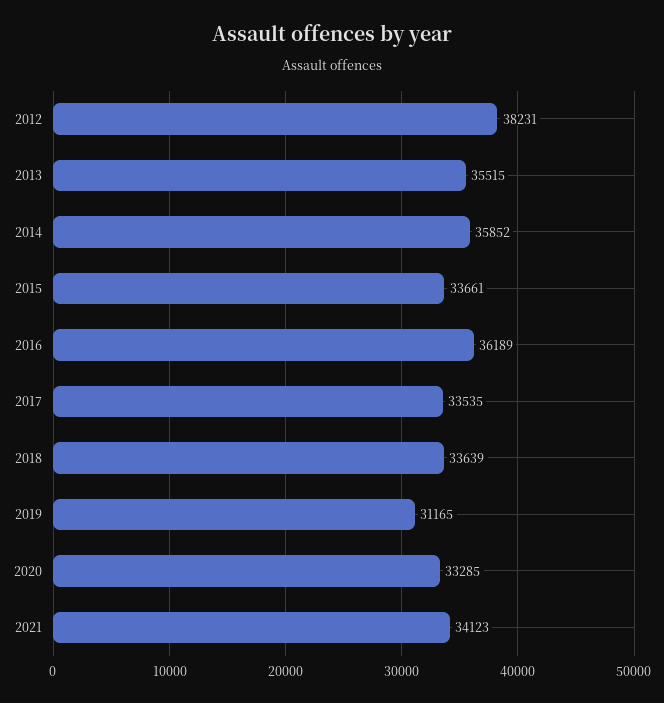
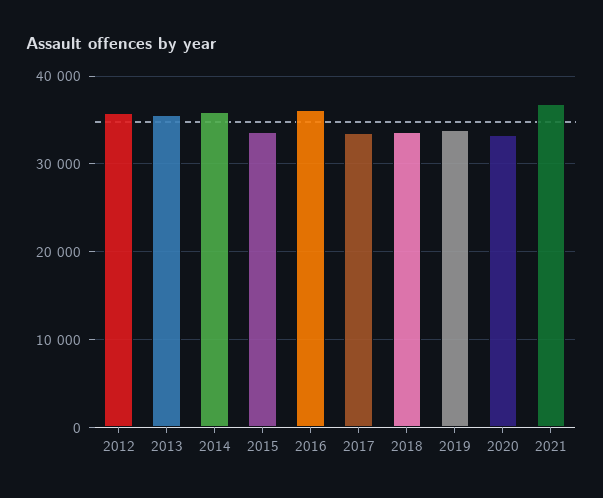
  {
-   "2012": 38231,
+   "2012": 36000,
    "2013": 35515,
    "2014": 35852,
    "2015": 33661,
    "2016": 36189,
    "2017": 33535,
    "2018": 33639,
-   "2019": 31165,
+   "2019": 34000,
    "2020": 33285,
-   "2021": 34123
+   "2021": 37000
  }

